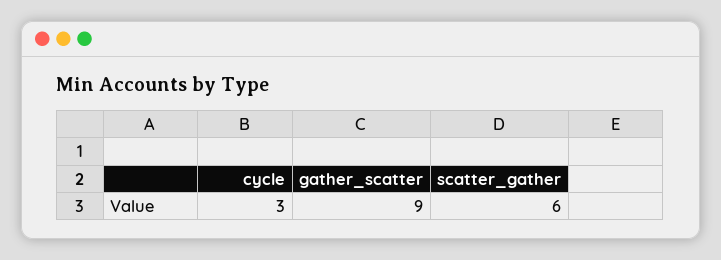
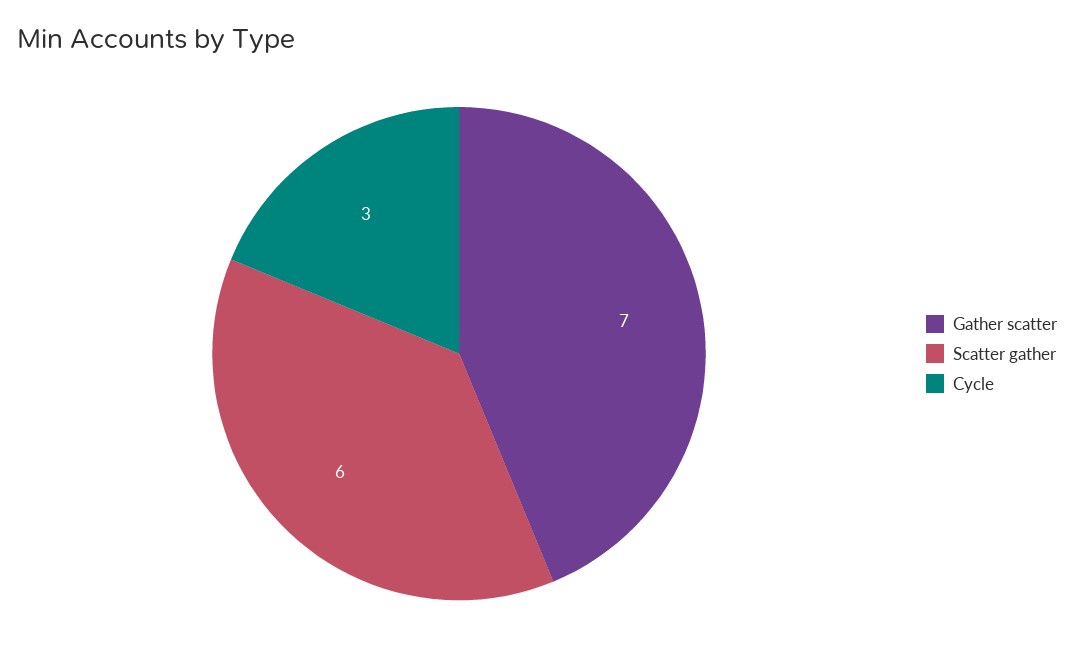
  {
    "cycle": 3,
-   "gather_scatter": 9,
+   "gather_scatter": 7,
    "scatter_gather": 6
  }

